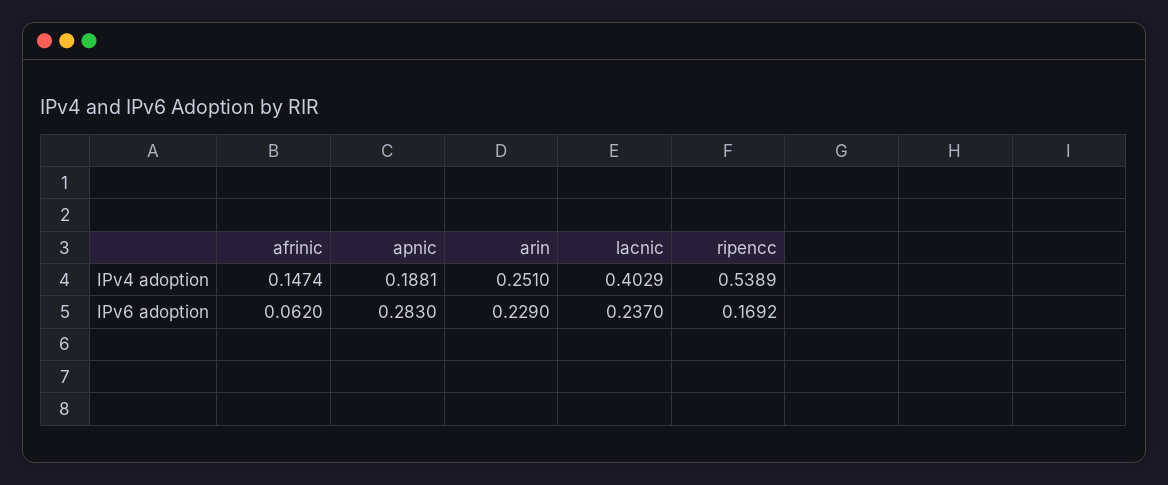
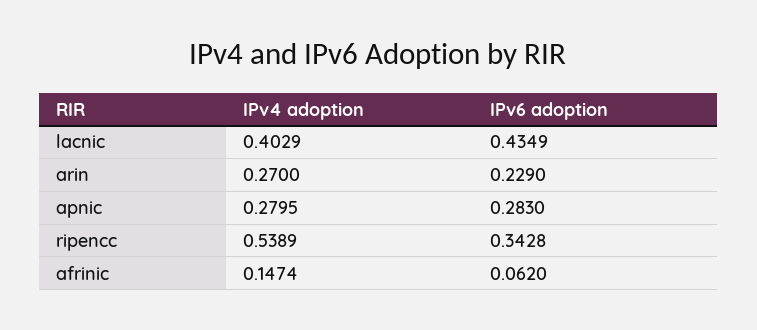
  {
    "afrinic": {
      "IPv4 adoption": 0.1474,
      "IPv6 adoption": 0.062
    },
    "apnic": {
-     "IPv4 adoption": 0.1881,
+     "IPv4 adoption": 0.2795,
      "IPv6 adoption": 0.283
    },
    "arin": {
-     "IPv4 adoption": 0.251,
+     "IPv4 adoption": 0.27,
      "IPv6 adoption": 0.229
    },
    "lacnic": {
      "IPv4 adoption": 0.4029,
-     "IPv6 adoption": 0.237
+     "IPv6 adoption": 0.4349
    },
    "ripencc": {
      "IPv4 adoption": 0.5389,
-     "IPv6 adoption": 0.1692
+     "IPv6 adoption": 0.3428
    }
  }

